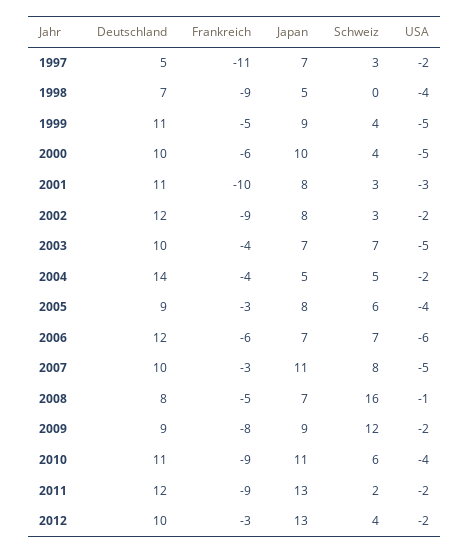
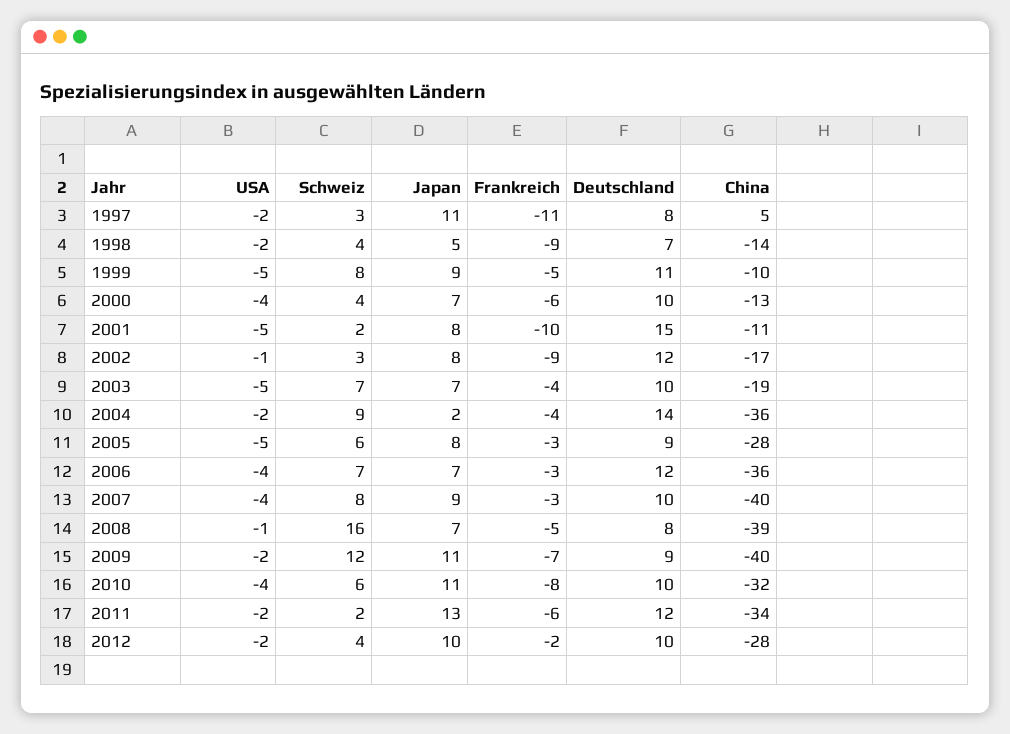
  {
    "Deutschland": {
-     "1997": 5,
+     "1997": 8,
      "1998": 7,
      "1999": 11,
      "2000": 10,
-     "2001": 11,
+     "2001": 15,
      "2002": 12,
      "2003": 10,
      "2004": 14,
      "2005": 9,
      "2006": 12,
      "2007": 10,
      "2008": 8,
      "2009": 9,
-     "2010": 11,
+     "2010": 10,
      "2011": 12,
      "2012": 10
    },
    "Frankreich": {
      "1997": -11,
      "1998": -9,
      "1999": -5,
      "2000": -6,
      "2001": -10,
      "2002": -9,
      "2003": -4,
      "2004": -4,
      "2005": -3,
-     "2006": -6,
+     "2006": -3,
      "2007": -3,
      "2008": -5,
-     "2009": -8,
+     "2009": -7,
-     "2010": -9,
+     "2010": -8,
-     "2011": -9,
+     "2011": -6,
-     "2012": -3
+     "2012": -2
    },
    "Japan": {
-     "1997": 7,
+     "1997": 11,
      "1998": 5,
      "1999": 9,
-     "2000": 10,
+     "2000": 7,
      "2001": 8,
      "2002": 8,
      "2003": 7,
-     "2004": 5,
+     "2004": 2,
      "2005": 8,
      "2006": 7,
-     "2007": 11,
+     "2007": 9,
      "2008": 7,
-     "2009": 9,
+     "2009": 11,
      "2010": 11,
      "2011": 13,
-     "2012": 13
+     "2012": 10
    },
    "Schweiz": {
      "1997": 3,
-     "1998": 0,
+     "1998": 4,
-     "1999": 4,
+     "1999": 8,
      "2000": 4,
-     "2001": 3,
+     "2001": 2,
      "2002": 3,
      "2003": 7,
-     "2004": 5,
+     "2004": 9,
      "2005": 6,
      "2006": 7,
      "2007": 8,
      "2008": 16,
      "2009": 12,
      "2010": 6,
      "2011": 2,
      "2012": 4
    },
    "USA": {
      "1997": -2,
-     "1998": -4,
+     "1998": -2,
      "1999": -5,
-     "2000": -5,
+     "2000": -4,
-     "2001": -3,
+     "2001": -5,
-     "2002": -2,
+     "2002": -1,
      "2003": -5,
      "2004": -2,
-     "2005": -4,
+     "2005": -5,
-     "2006": -6,
+     "2006": -4,
-     "2007": -5,
+     "2007": -4,
      "2008": -1,
      "2009": -2,
      "2010": -4,
      "2011": -2,
      "2012": -2
-   }
+   },
+   "China": {
+     "1997": 5,
+     "1998": -14,
+     "1999": -10,
+     "2000": -13,
+     "2001": -11,
+     "2002": -17,
+     "2003": -19,
+     "2004": -36,
+     "2005": -28,
+     "2006": -36,
+     "2007": -40,
+     "2008": -39,
+     "2009": -40,
+     "2010": -32,
+     "2011": -34,
+     "2012": -28
+   }
  }

